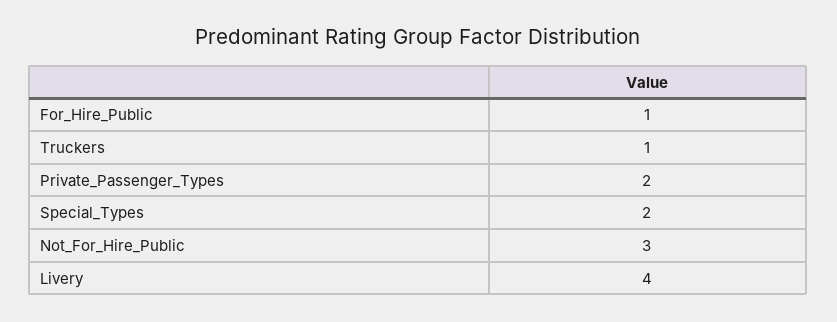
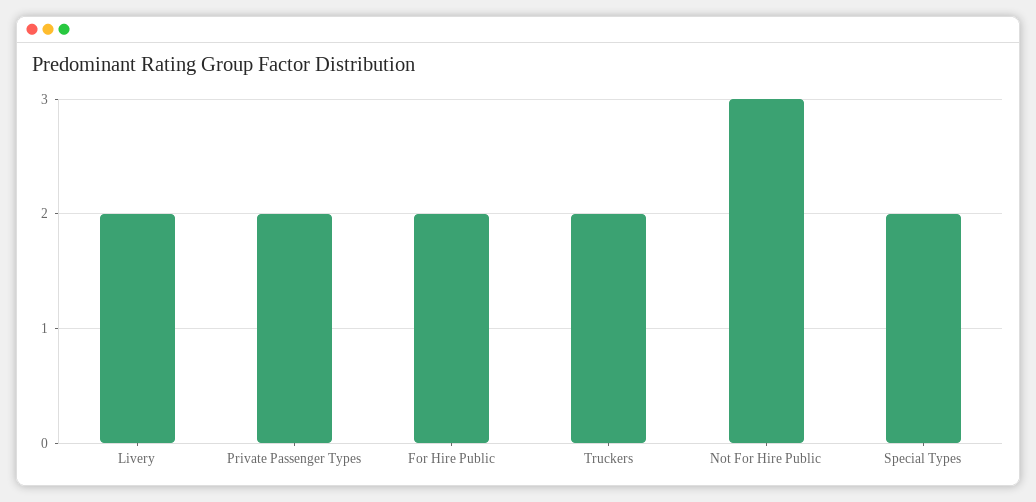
  {
-   "For_Hire_Public": 1,
+   "For_Hire_Public": 2,
-   "Truckers": 1,
+   "Truckers": 2,
    "Private_Passenger_Types": 2,
    "Special_Types": 2,
    "Not_For_Hire_Public": 3,
-   "Livery": 4
+   "Livery": 2
  }

